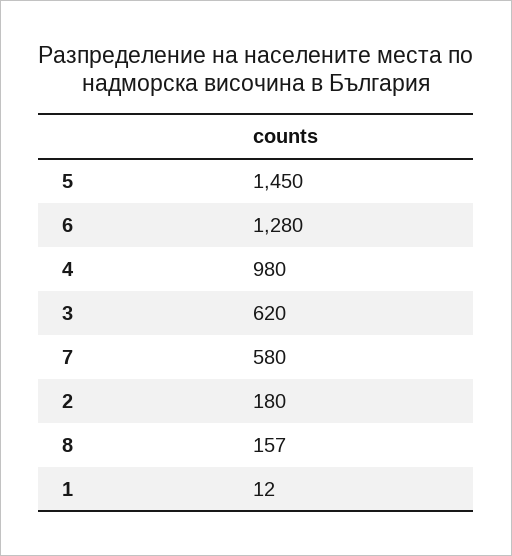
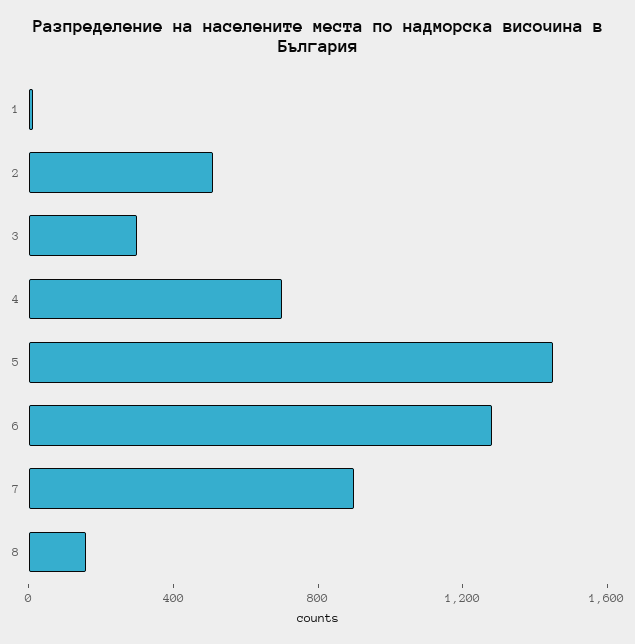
  {
    "5": 1450,
    "6": 1280,
-   "4": 980,
+   "4": 700,
-   "3": 620,
+   "3": 300,
-   "7": 580,
+   "7": 900,
-   "2": 180,
+   "2": 500,
    "8": 157,
    "1": 12
  }

